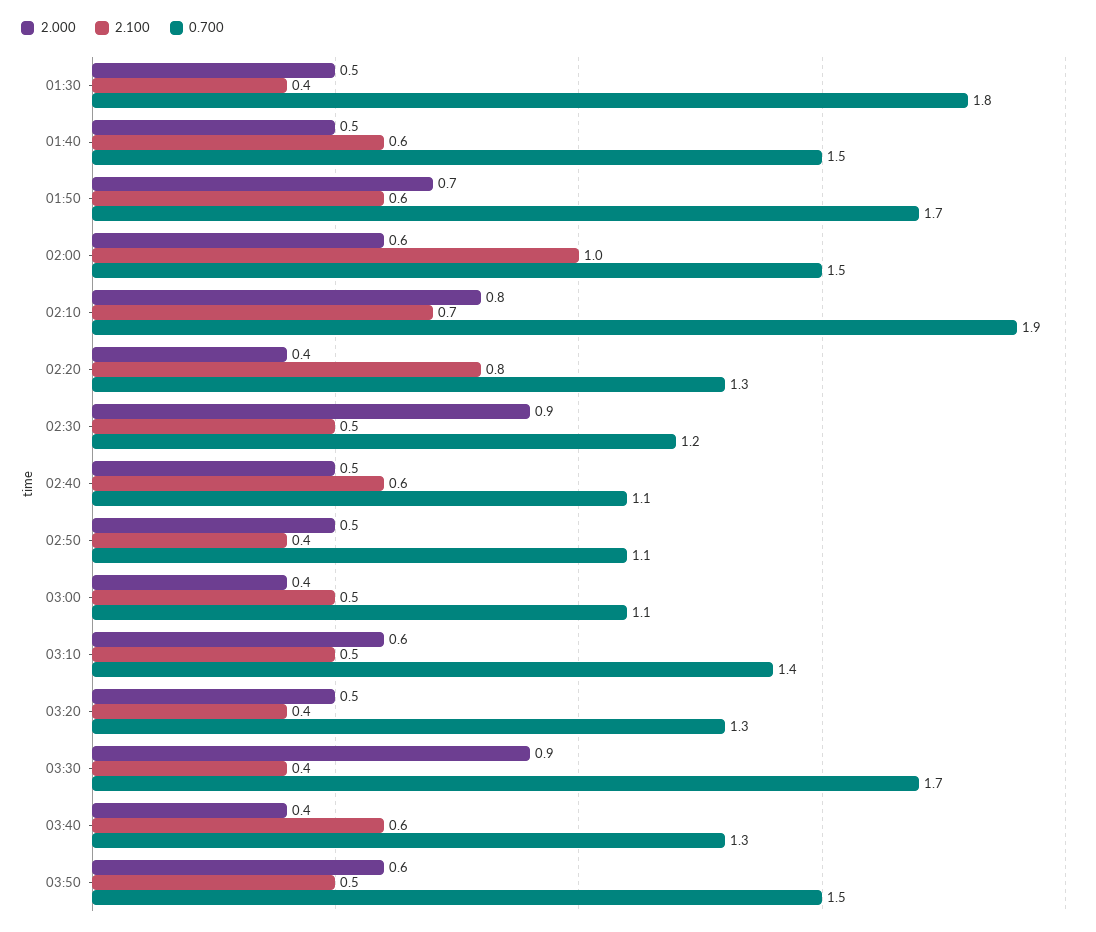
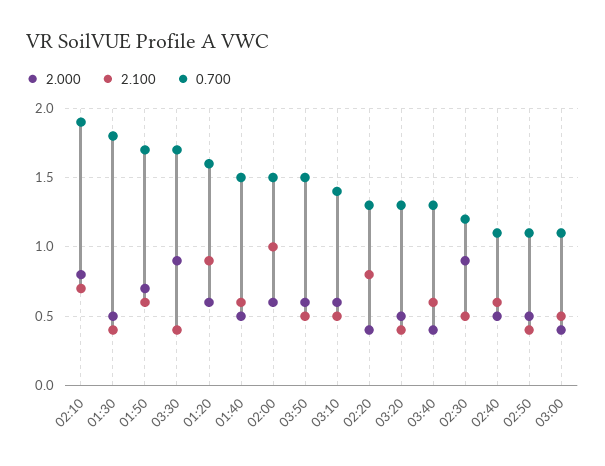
  {
    "2.000": {
      "01:30": 0.5,
      "01:40": 0.5,
      "01:50": 0.7,
      "02:00": 0.6,
      "02:10": 0.8,
      "02:20": 0.4,
      "02:30": 0.9,
      "02:40": 0.5,
      "02:50": 0.5,
      "03:00": 0.4,
      "03:10": 0.6,
      "03:20": 0.5,
      "03:30": 0.9,
      "03:40": 0.4,
-     "03:50": 0.6
+     "03:50": 0.6,
+     "01:20": 0.6
    },
    "2.100": {
      "01:30": 0.4,
      "01:40": 0.6,
      "01:50": 0.6,
      "02:00": 1,
      "02:10": 0.7,
      "02:20": 0.8,
      "02:30": 0.5,
      "02:40": 0.6,
      "02:50": 0.4,
      "03:00": 0.5,
      "03:10": 0.5,
      "03:20": 0.4,
      "03:30": 0.4,
      "03:40": 0.6,
-     "03:50": 0.5
+     "03:50": 0.5,
+     "01:20": 0.9
    },
    "0.700": {
      "01:30": 1.8,
      "01:40": 1.5,
      "01:50": 1.7,
      "02:00": 1.5,
      "02:10": 1.9,
      "02:20": 1.3,
      "02:30": 1.2,
      "02:40": 1.1,
      "02:50": 1.1,
      "03:00": 1.1,
      "03:10": 1.4,
      "03:20": 1.3,
      "03:30": 1.7,
      "03:40": 1.3,
-     "03:50": 1.5
+     "03:50": 1.5,
+     "01:20": 1.6
    }
  }

